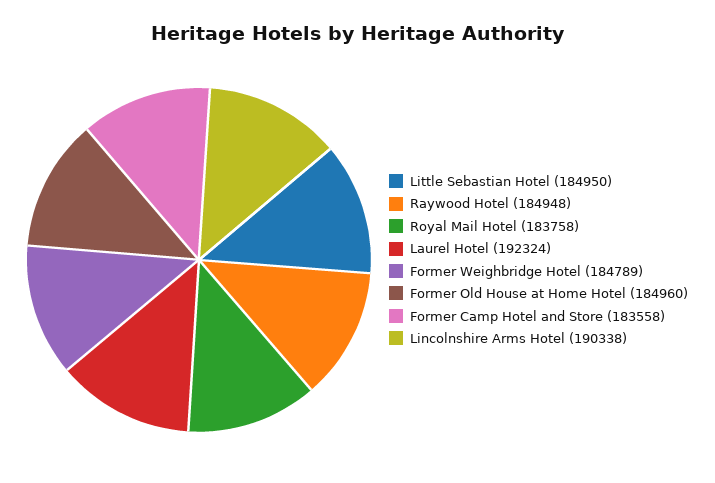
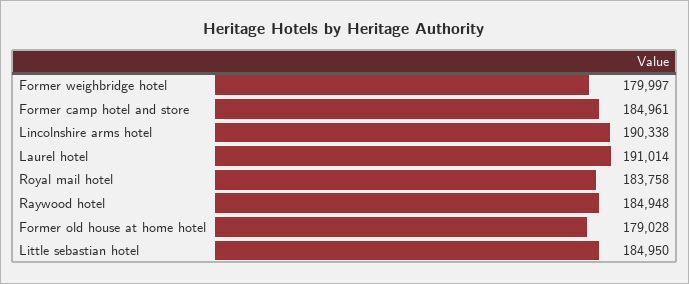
  {
    "Little Sebastian Hotel": 184950,
    "Raywood Hotel": 184948,
    "Royal Mail Hotel": 183758,
-   "Laurel Hotel": 192324,
+   "Laurel Hotel": 191014,
-   "Former Weighbridge Hotel": 184789,
+   "Former Weighbridge Hotel": 179997,
-   "Former Old House at Home Hotel": 184960,
+   "Former Old House at Home Hotel": 179028,
-   "Former Camp Hotel and Store": 183558,
+   "Former Camp Hotel and Store": 184961,
    "Lincolnshire Arms Hotel": 190338
  }

